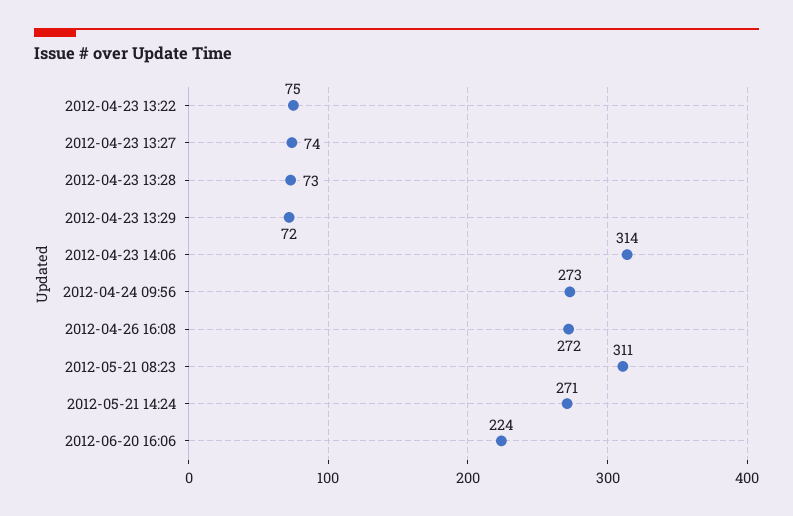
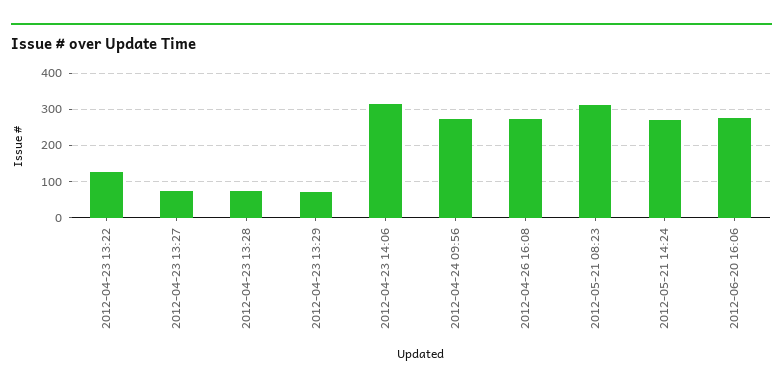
  {
-   "2012-04-23 13:22": 75,
+   "2012-04-23 13:22": 120,
    "2012-04-23 13:27": 74,
    "2012-04-23 13:28": 73,
    "2012-04-23 13:29": 72,
    "2012-04-23 14:06": 314,
    "2012-04-24 09:56": 273,
    "2012-04-26 16:08": 272,
    "2012-05-21 08:23": 311,
    "2012-05-21 14:24": 271,
-   "2012-06-20 16:06": 224
+   "2012-06-20 16:06": 280
  }

